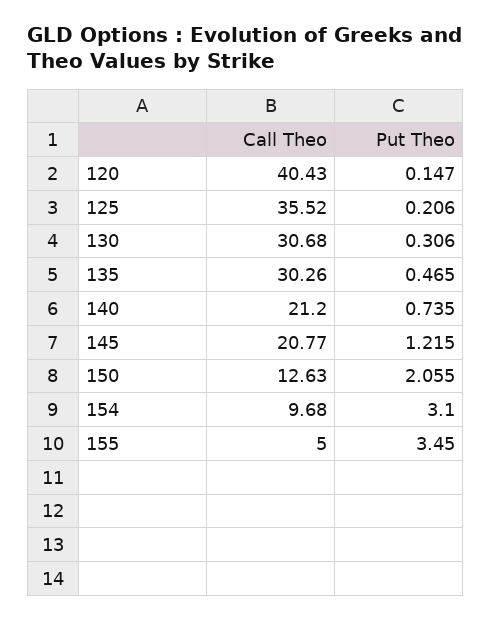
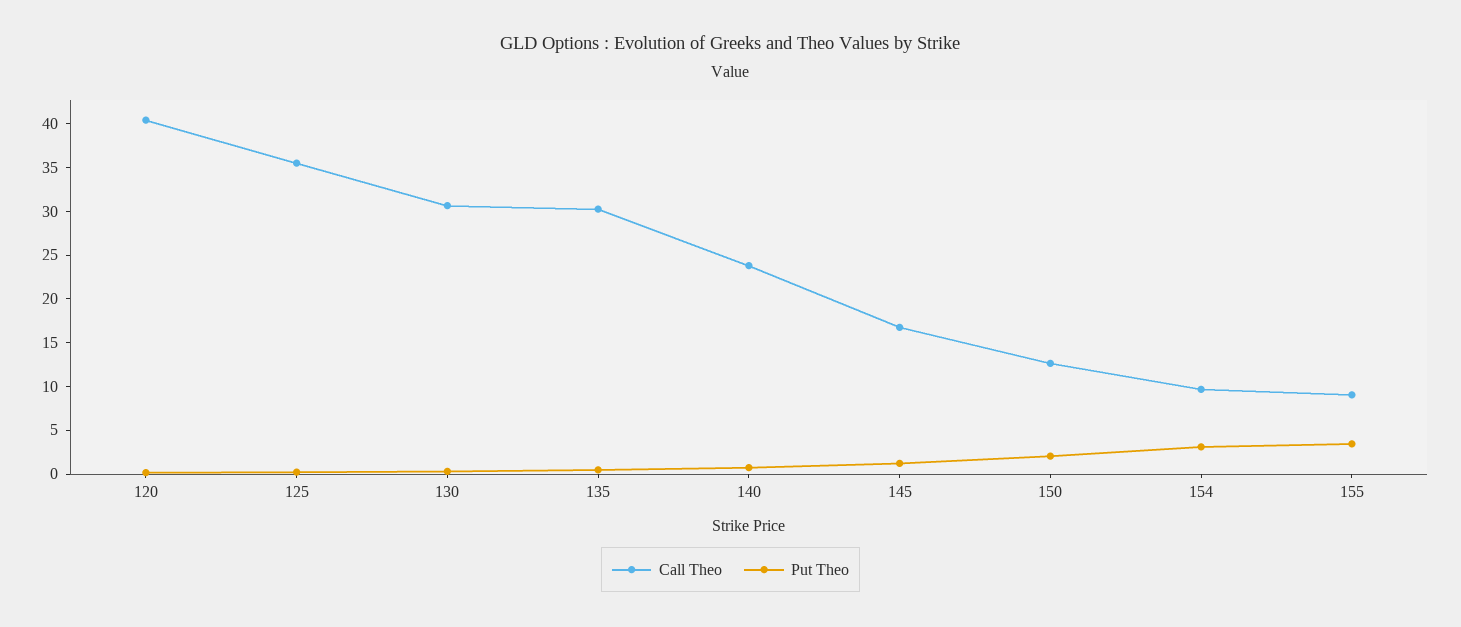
  {
    "Call Theo": {
      "120": 40.43,
      "125": 35.52,
      "130": 30.68,
      "135": 30.26,
-     "140": 21.2,
+     "140": 24,
-     "145": 20.77,
+     "145": 17,
      "150": 12.63,
      "154": 9.68,
-     "155": 5
+     "155": 9
    },
    "Put Theo": {
      "120": 0.147,
      "125": 0.206,
      "130": 0.306,
      "135": 0.465,
      "140": 0.735,
      "145": 1.215,
      "150": 2.055,
      "154": 3.1,
      "155": 3.45
    }
  }

